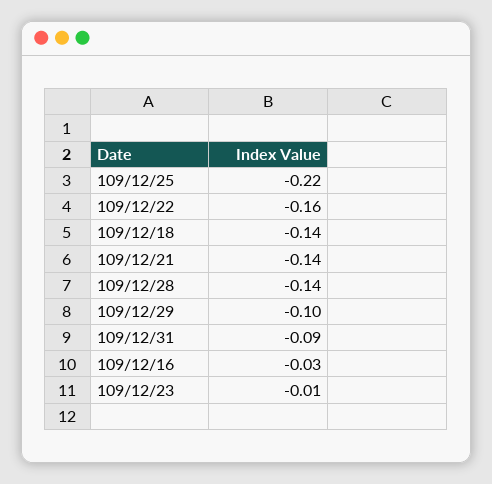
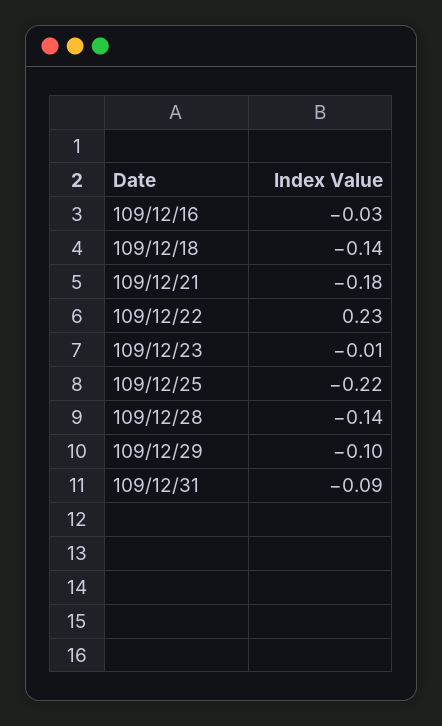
  {
    "109/12/25": -0.22,
-   "109/12/22": -0.16,
+   "109/12/22": 0.23,
    "109/12/18": -0.14,
-   "109/12/21": -0.14,
+   "109/12/21": -0.18,
    "109/12/28": -0.14,
    "109/12/29": -0.1,
    "109/12/31": -0.09,
    "109/12/16": -0.03,
    "109/12/23": -0.01
  }

